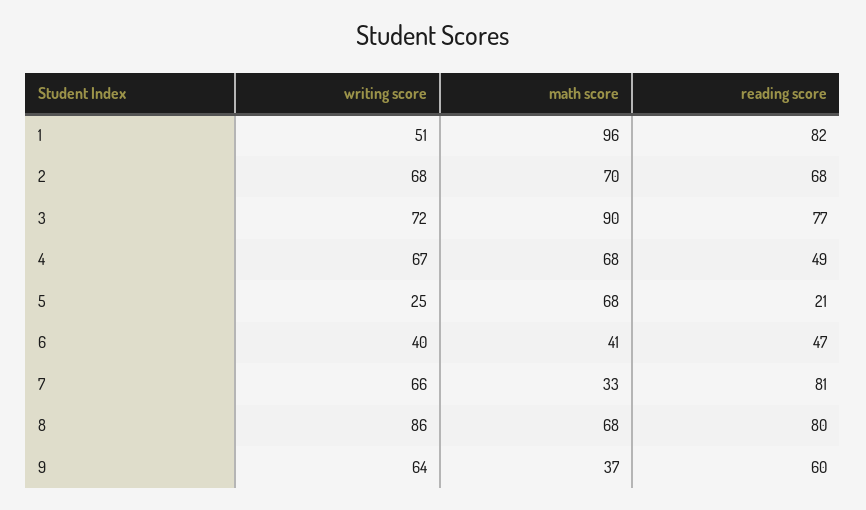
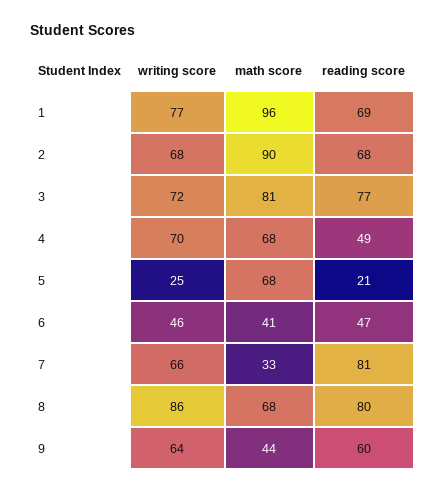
  {
    "writing score": {
-     "1": 51,
+     "1": 77,
      "2": 68,
      "3": 72,
-     "4": 67,
+     "4": 70,
      "5": 25,
-     "6": 40,
+     "6": 46,
      "7": 66,
      "8": 86,
      "9": 64
    },
    "math score": {
      "1": 96,
-     "2": 70,
+     "2": 90,
-     "3": 90,
+     "3": 81,
      "4": 68,
      "5": 68,
      "6": 41,
      "7": 33,
      "8": 68,
-     "9": 37
+     "9": 44
    },
    "reading score": {
-     "1": 82,
+     "1": 69,
      "2": 68,
      "3": 77,
      "4": 49,
      "5": 21,
      "6": 47,
      "7": 81,
      "8": 80,
      "9": 60
    }
  }

